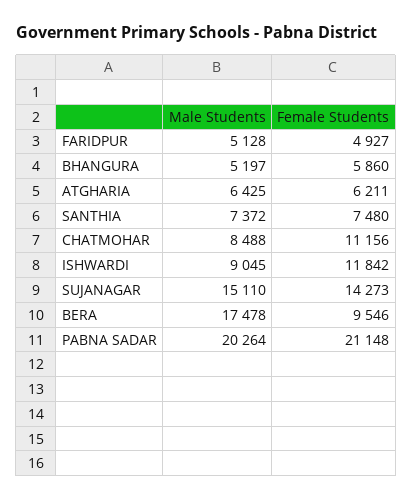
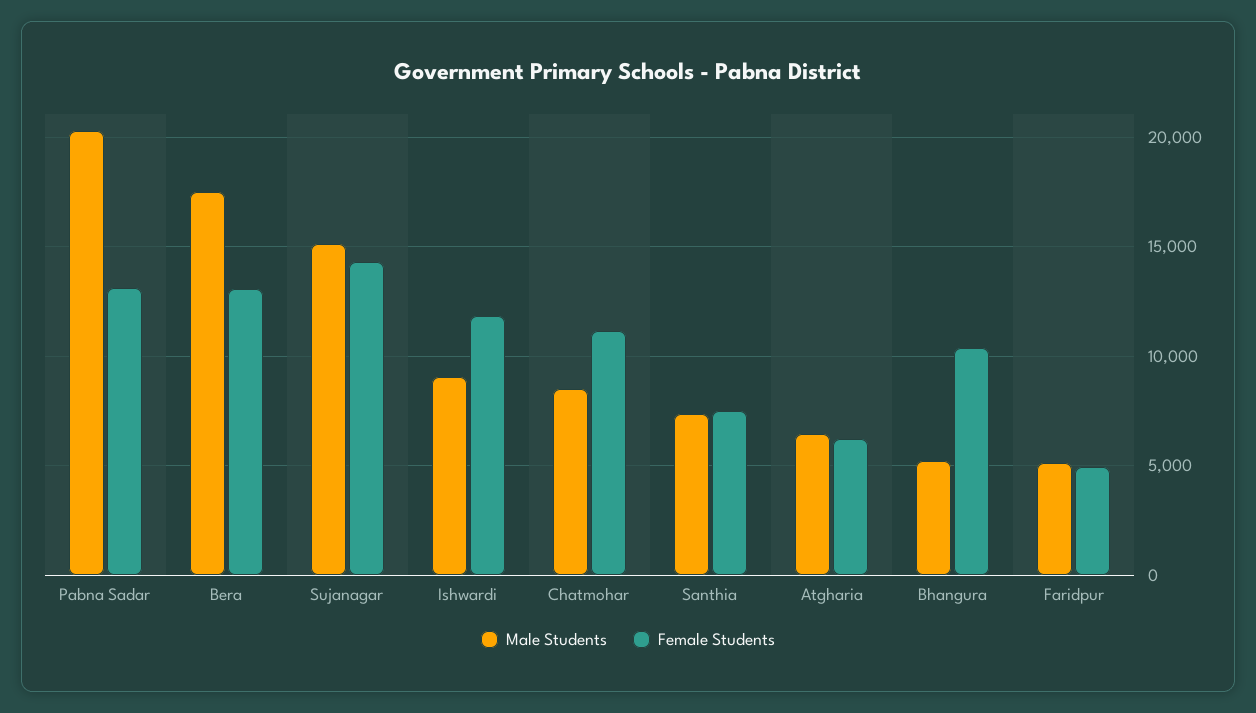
  {
    "Male Students": {
      "FARIDPUR": 5128,
      "BHANGURA": 5197,
      "ATGHARIA": 6425,
      "SANTHIA": 7372,
      "CHATMOHAR": 8488,
      "ISHWARDI": 9045,
      "SUJANAGAR": 15110,
      "BERA": 17478,
      "PABNA SADAR": 20264
    },
    "Female Students": {
      "FARIDPUR": 4927,
-     "BHANGURA": 5860,
+     "BHANGURA": 10500,
      "ATGHARIA": 6211,
      "SANTHIA": 7480,
      "CHATMOHAR": 11156,
      "ISHWARDI": 11842,
      "SUJANAGAR": 14273,
-     "BERA": 9546,
+     "BERA": 13000,
-     "PABNA SADAR": 21148
+     "PABNA SADAR": 13000
    }
  }

